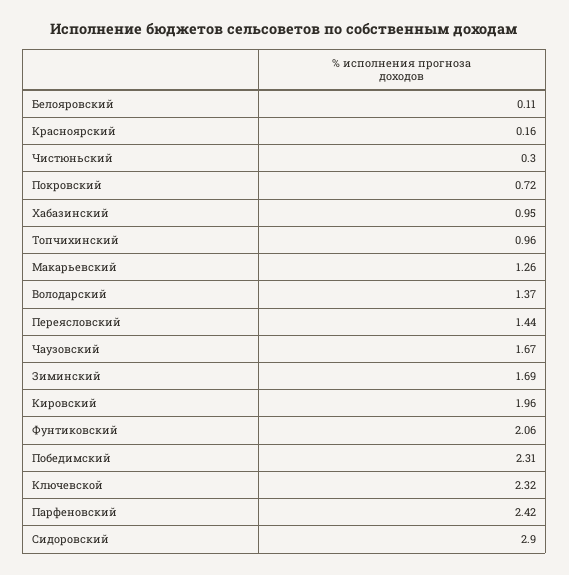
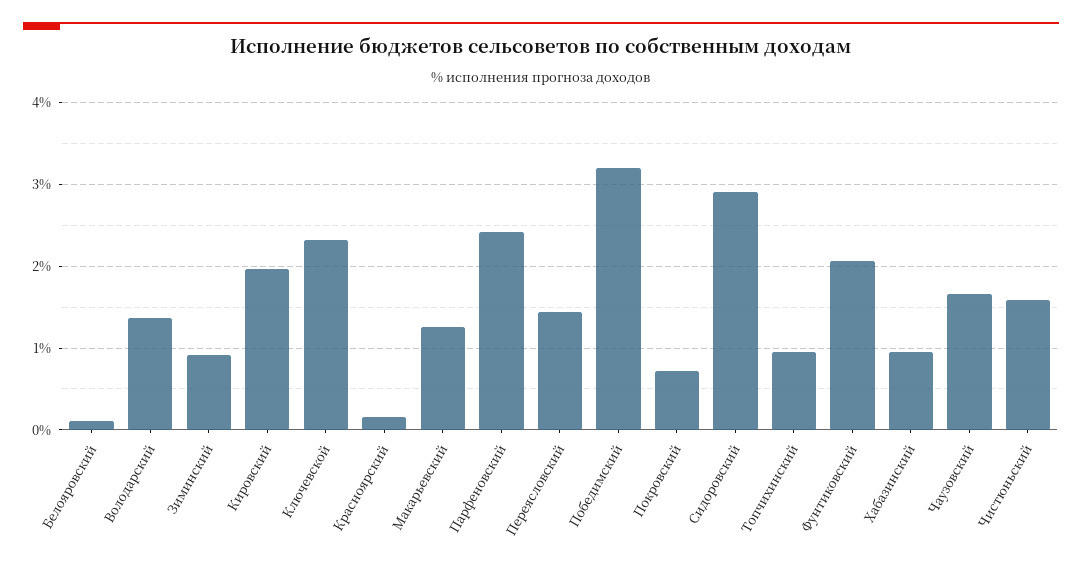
  {
    "Белояровский": 0.11,
    "Красноярский": 0.16,
-   "Чистюньский": 0.3,
+   "Чистюньский": 1.6,
    "Покровский": 0.72,
    "Хабазинский": 0.95,
    "Топчихинский": 0.96,
    "Макарьевский": 1.26,
    "Володарский": 1.37,
    "Переясловский": 1.44,
    "Чаузовский": 1.67,
-   "Зиминский": 1.69,
+   "Зиминский": 0.9,
    "Кировский": 1.96,
    "Фунтиковский": 2.06,
-   "Победимский": 2.31,
+   "Победимский": 3.2,
    "Ключевской": 2.32,
    "Парфеновский": 2.42,
    "Сидоровский": 2.9
  }

